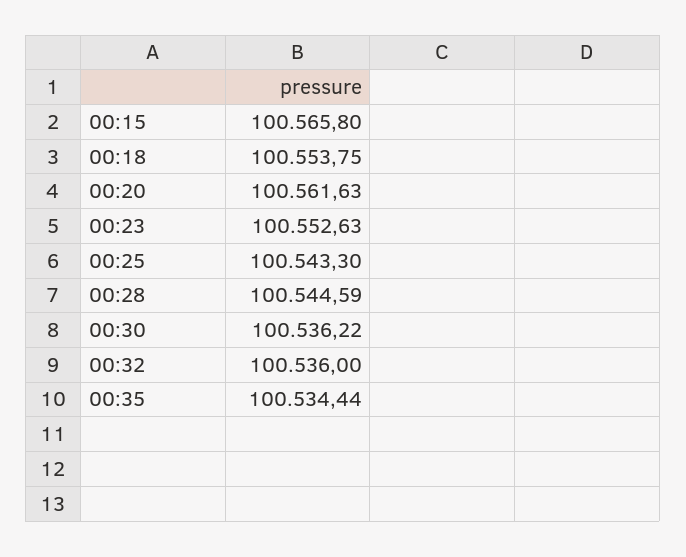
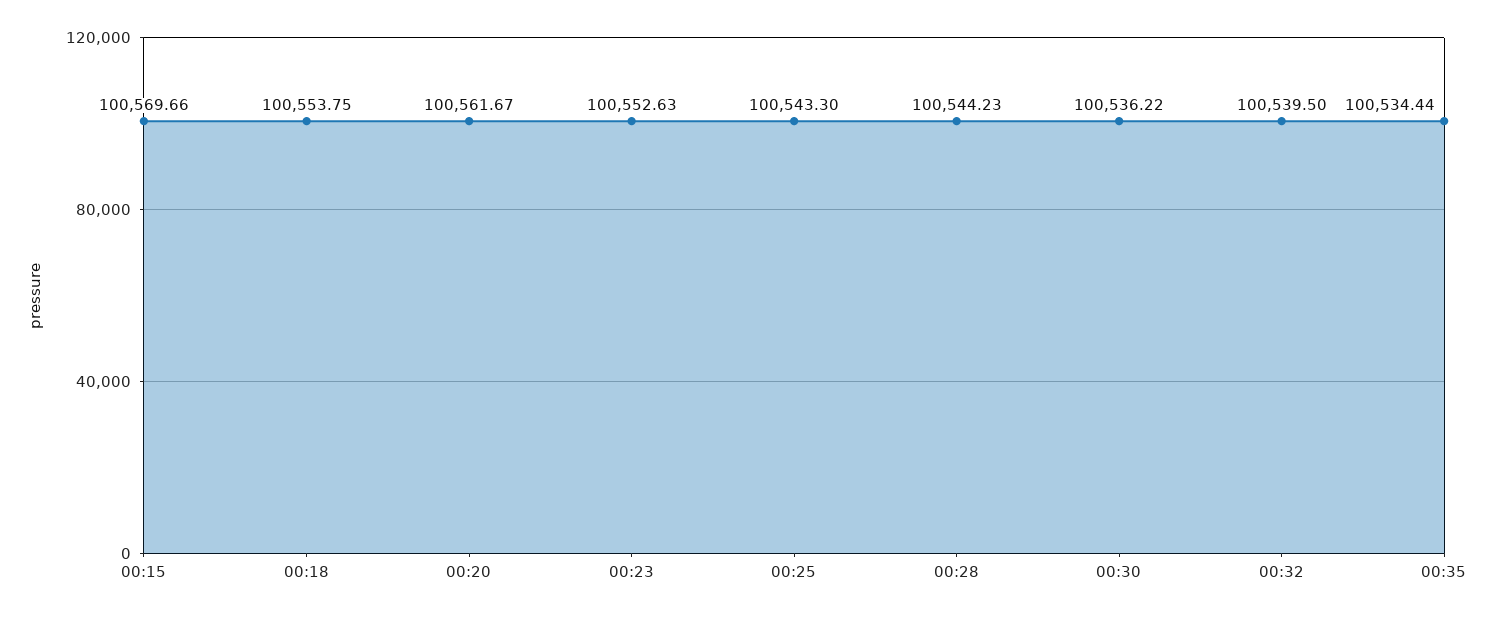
  {
-   "00:15": 100565.8,
+   "00:15": 100569.66,
    "00:18": 100553.75,
-   "00:20": 100561.63,
+   "00:20": 100561.67,
    "00:23": 100552.63,
    "00:25": 100543.3,
-   "00:28": 100544.59,
+   "00:28": 100544.23,
    "00:30": 100536.22,
-   "00:32": 100536,
+   "00:32": 100539.5,
    "00:35": 100534.44
  }

